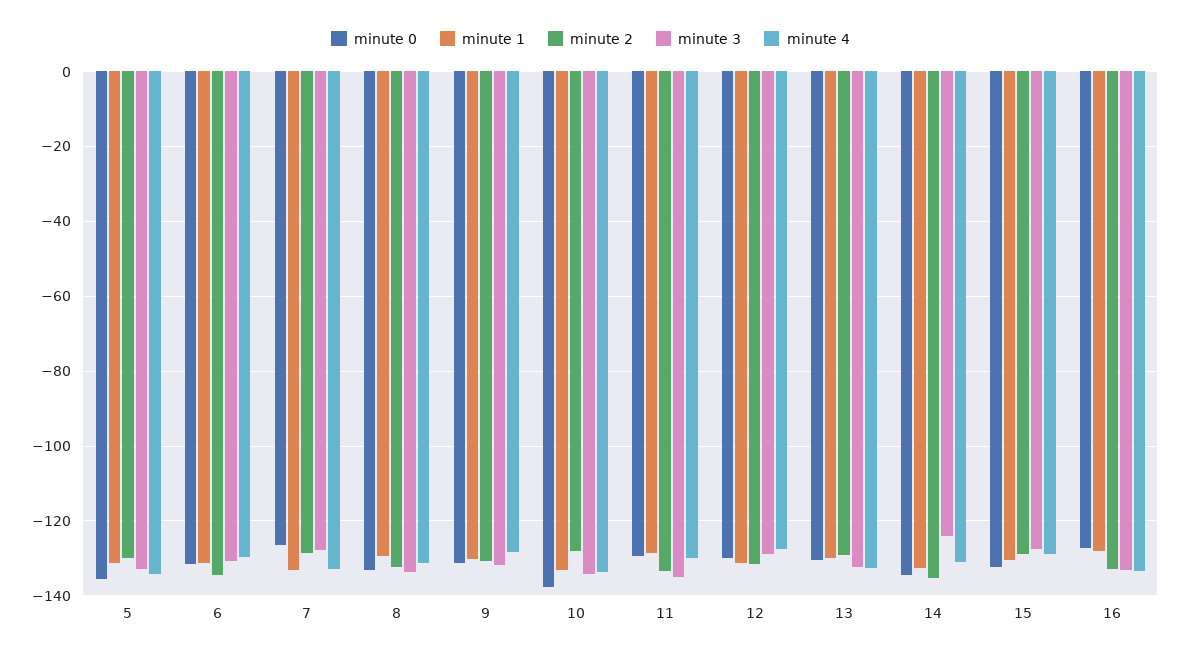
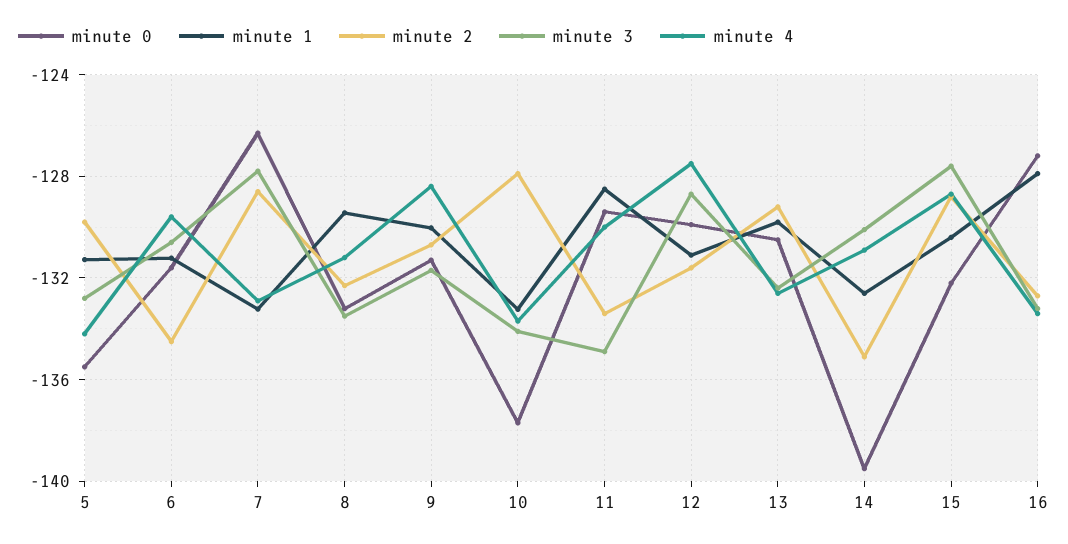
  {
    "minute 0": {
      "5": -135.5,
      "6": -131.5,
      "7": -126.5,
      "8": -133,
      "9": -131.5,
      "10": -137.5,
      "11": -129.5,
      "12": -130,
      "13": -130.5,
-     "14": -134,
+     "14": -139.5,
      "15": -132,
      "16": -127
    },
    "minute 1": {
      "5": -131.5,
      "6": -131,
      "7": -133,
      "8": -129.5,
      "9": -130,
      "10": -133,
      "11": -128.5,
      "12": -131,
      "13": -130,
      "14": -132.5,
      "15": -130.5,
      "16": -128
    },
    "minute 2": {
      "5": -130,
      "6": -134.5,
      "7": -128.5,
      "8": -132.5,
      "9": -130.5,
      "10": -128,
      "11": -133.5,
      "12": -131.5,
      "13": -129,
      "14": -135,
      "15": -129,
      "16": -132.5
    },
    "minute 3": {
      "5": -133,
      "6": -130.5,
      "7": -128,
      "8": -133.5,
      "9": -131.5,
      "10": -134,
      "11": -135,
      "12": -128.5,
      "13": -132.5,
-     "14": -124,
+     "14": -130,
      "15": -127.5,
      "16": -133
    },
    "minute 4": {
      "5": -134,
      "6": -129.5,
      "7": -133,
      "8": -131,
      "9": -128.5,
      "10": -133.5,
      "11": -130,
      "12": -127.5,
      "13": -132.5,
      "14": -131,
      "15": -128.5,
      "16": -133.5
    }
  }

